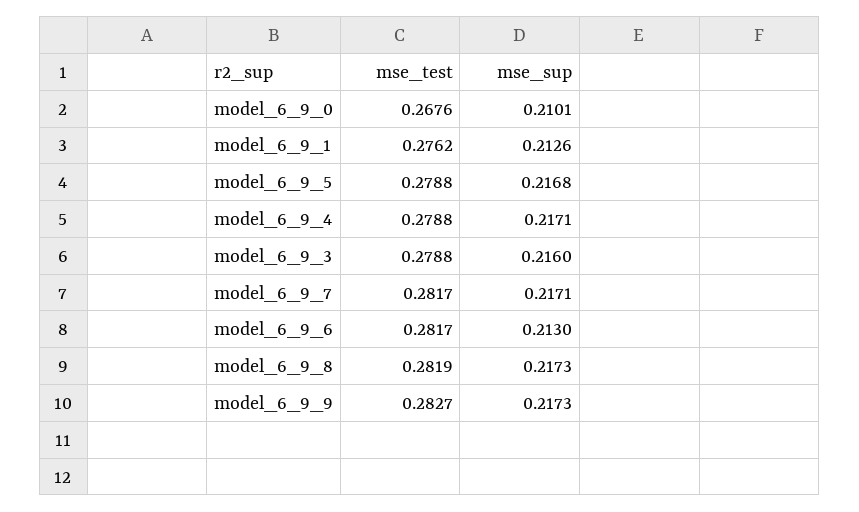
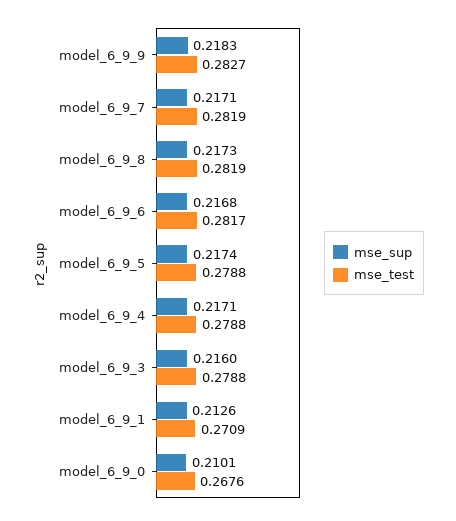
  {
    "mse_test": {
      "model_6_9_0": 0.2676,
-     "model_6_9_1": 0.2762,
+     "model_6_9_1": 0.2709,
      "model_6_9_5": 0.2788,
      "model_6_9_4": 0.2788,
      "model_6_9_3": 0.2788,
-     "model_6_9_7": 0.2817,
+     "model_6_9_7": 0.2819,
      "model_6_9_6": 0.2817,
      "model_6_9_8": 0.2819,
      "model_6_9_9": 0.2827
    },
    "mse_sup": {
      "model_6_9_0": 0.2101,
      "model_6_9_1": 0.2126,
-     "model_6_9_5": 0.2168,
+     "model_6_9_5": 0.2174,
      "model_6_9_4": 0.2171,
      "model_6_9_3": 0.216,
      "model_6_9_7": 0.2171,
-     "model_6_9_6": 0.213,
+     "model_6_9_6": 0.2168,
      "model_6_9_8": 0.2173,
-     "model_6_9_9": 0.2173
+     "model_6_9_9": 0.2183
    }
  }

